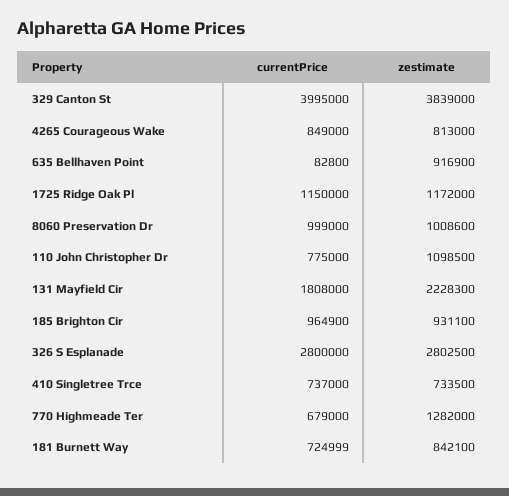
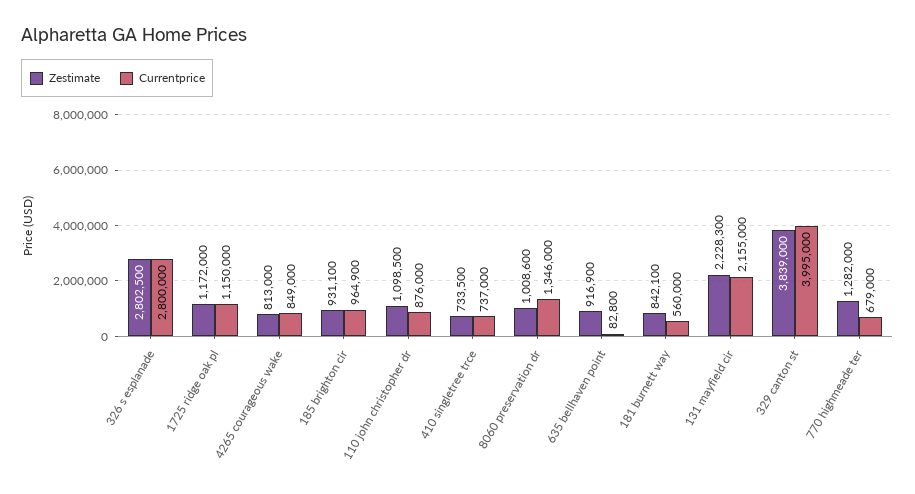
  {
    "currentPrice": {
      "329 Canton St": 3995000,
      "4265 Courageous Wake": 849000,
      "635 Bellhaven Point": 82800,
      "1725 Ridge Oak Pl": 1150000,
-     "8060 Preservation Dr": 999000,
+     "8060 Preservation Dr": 1346000,
-     "110 John Christopher Dr": 775000,
+     "110 John Christopher Dr": 876000,
-     "131 Mayfield Cir": 1808000,
+     "131 Mayfield Cir": 2155000,
      "185 Brighton Cir": 964900,
      "326 S Esplanade": 2800000,
      "410 Singletree Trce": 737000,
      "770 Highmeade Ter": 679000,
-     "181 Burnett Way": 724999
+     "181 Burnett Way": 560000
    },
    "zestimate": {
      "329 Canton St": 3839000,
      "4265 Courageous Wake": 813000,
      "635 Bellhaven Point": 916900,
      "1725 Ridge Oak Pl": 1172000,
      "8060 Preservation Dr": 1008600,
      "110 John Christopher Dr": 1098500,
      "131 Mayfield Cir": 2228300,
      "185 Brighton Cir": 931100,
      "326 S Esplanade": 2802500,
      "410 Singletree Trce": 733500,
      "770 Highmeade Ter": 1282000,
      "181 Burnett Way": 842100
    }
  }

